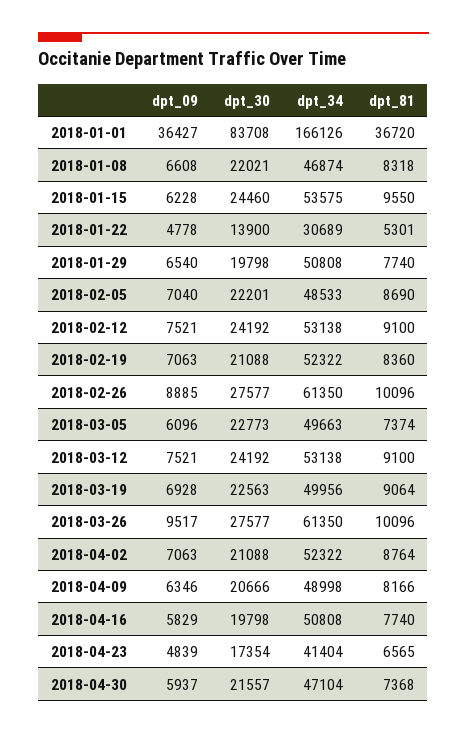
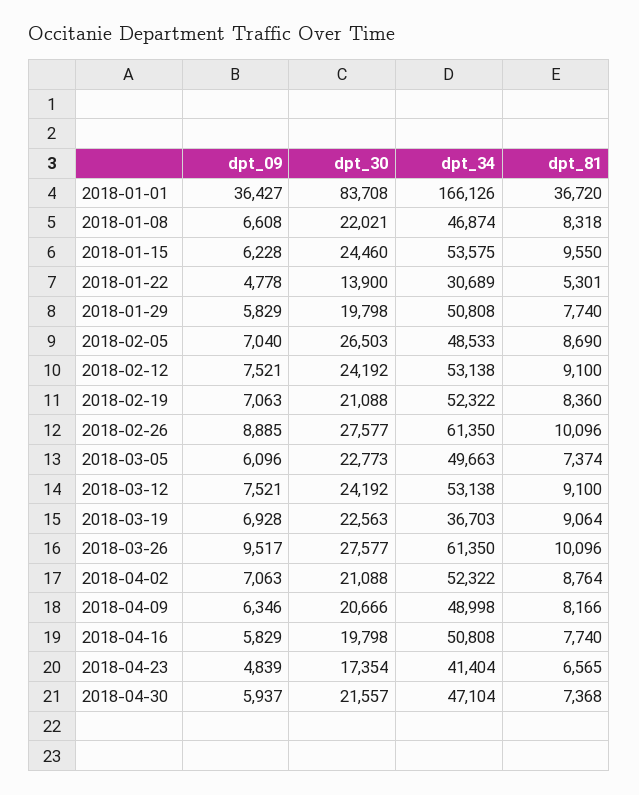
  {
    "dpt_09": {
      "2018-01-01": 36427,
      "2018-01-08": 6608,
      "2018-01-15": 6228,
      "2018-01-22": 4778,
-     "2018-01-29": 6540,
+     "2018-01-29": 5829,
      "2018-02-05": 7040,
      "2018-02-12": 7521,
      "2018-02-19": 7063,
      "2018-02-26": 8885,
      "2018-03-05": 6096,
      "2018-03-12": 7521,
      "2018-03-19": 6928,
      "2018-03-26": 9517,
      "2018-04-02": 7063,
      "2018-04-09": 6346,
      "2018-04-16": 5829,
      "2018-04-23": 4839,
      "2018-04-30": 5937
    },
    "dpt_30": {
      "2018-01-01": 83708,
      "2018-01-08": 22021,
      "2018-01-15": 24460,
      "2018-01-22": 13900,
      "2018-01-29": 19798,
-     "2018-02-05": 22201,
+     "2018-02-05": 26503,
      "2018-02-12": 24192,
      "2018-02-19": 21088,
      "2018-02-26": 27577,
      "2018-03-05": 22773,
      "2018-03-12": 24192,
      "2018-03-19": 22563,
      "2018-03-26": 27577,
      "2018-04-02": 21088,
      "2018-04-09": 20666,
      "2018-04-16": 19798,
      "2018-04-23": 17354,
      "2018-04-30": 21557
    },
    "dpt_34": {
      "2018-01-01": 166126,
      "2018-01-08": 46874,
      "2018-01-15": 53575,
      "2018-01-22": 30689,
      "2018-01-29": 50808,
      "2018-02-05": 48533,
      "2018-02-12": 53138,
      "2018-02-19": 52322,
      "2018-02-26": 61350,
      "2018-03-05": 49663,
      "2018-03-12": 53138,
-     "2018-03-19": 49956,
+     "2018-03-19": 36703,
      "2018-03-26": 61350,
      "2018-04-02": 52322,
      "2018-04-09": 48998,
      "2018-04-16": 50808,
      "2018-04-23": 41404,
      "2018-04-30": 47104
    },
    "dpt_81": {
      "2018-01-01": 36720,
      "2018-01-08": 8318,
      "2018-01-15": 9550,
      "2018-01-22": 5301,
      "2018-01-29": 7740,
      "2018-02-05": 8690,
      "2018-02-12": 9100,
      "2018-02-19": 8360,
      "2018-02-26": 10096,
      "2018-03-05": 7374,
      "2018-03-12": 9100,
      "2018-03-19": 9064,
      "2018-03-26": 10096,
      "2018-04-02": 8764,
      "2018-04-09": 8166,
      "2018-04-16": 7740,
      "2018-04-23": 6565,
      "2018-04-30": 7368
    }
  }

